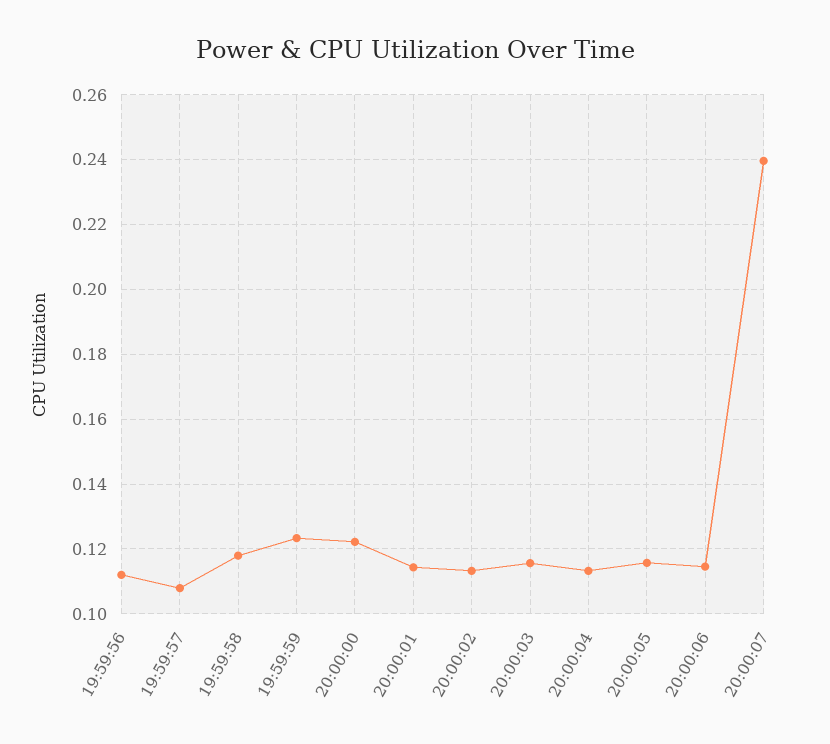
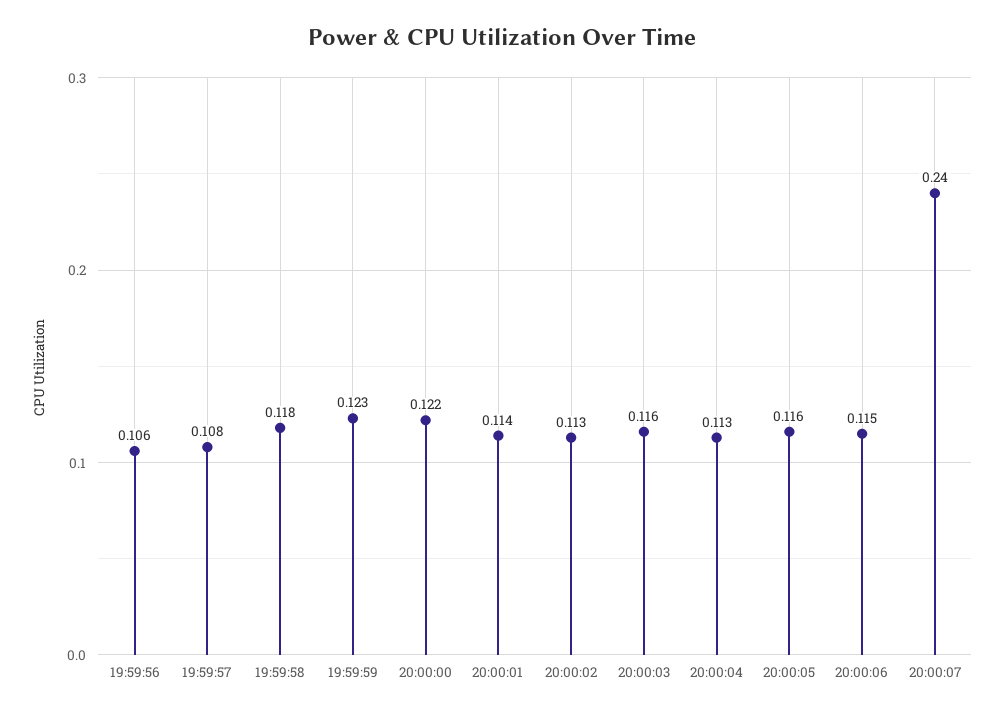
  {
-   "19:59:56": 0.112,
+   "19:59:56": 0.106,
    "19:59:57": 0.108,
    "19:59:58": 0.118,
    "19:59:59": 0.123,
    "20:00:00": 0.122,
    "20:00:01": 0.114,
    "20:00:02": 0.113,
    "20:00:03": 0.116,
    "20:00:04": 0.113,
    "20:00:05": 0.116,
    "20:00:06": 0.115,
    "20:00:07": 0.24
  }

